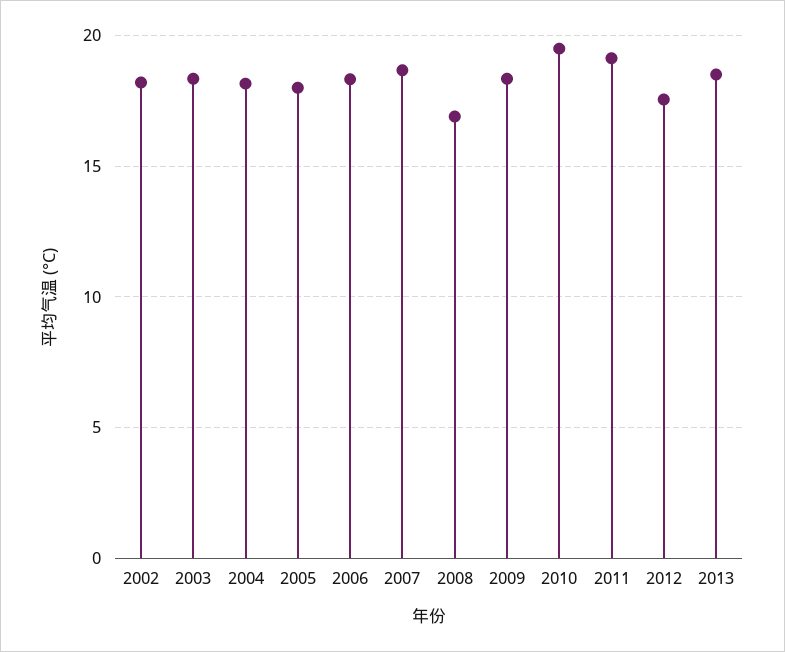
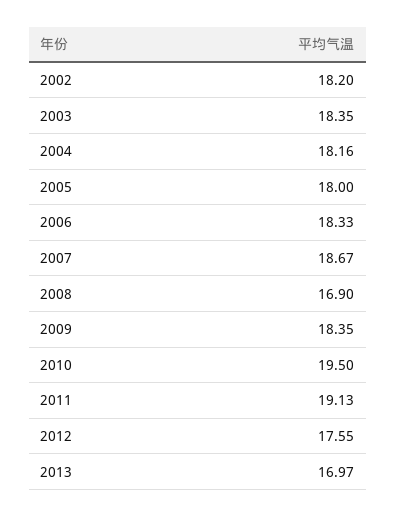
  {
    "2002": 18.2,
    "2003": 18.35,
    "2004": 18.16,
    "2005": 18,
    "2006": 18.33,
    "2007": 18.67,
    "2008": 16.9,
    "2009": 18.35,
    "2010": 19.5,
    "2011": 19.13,
    "2012": 17.55,
-   "2013": 18.5
+   "2013": 16.97
  }

